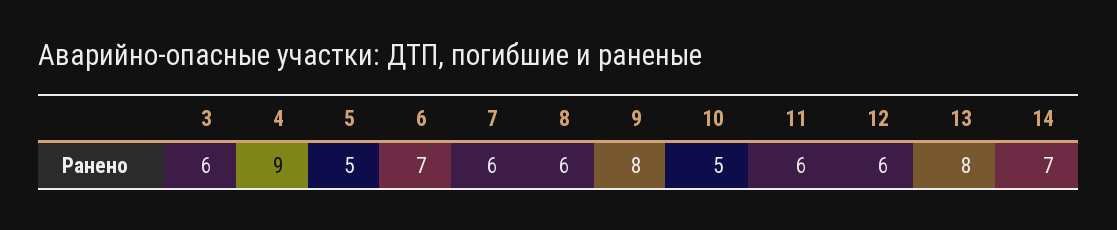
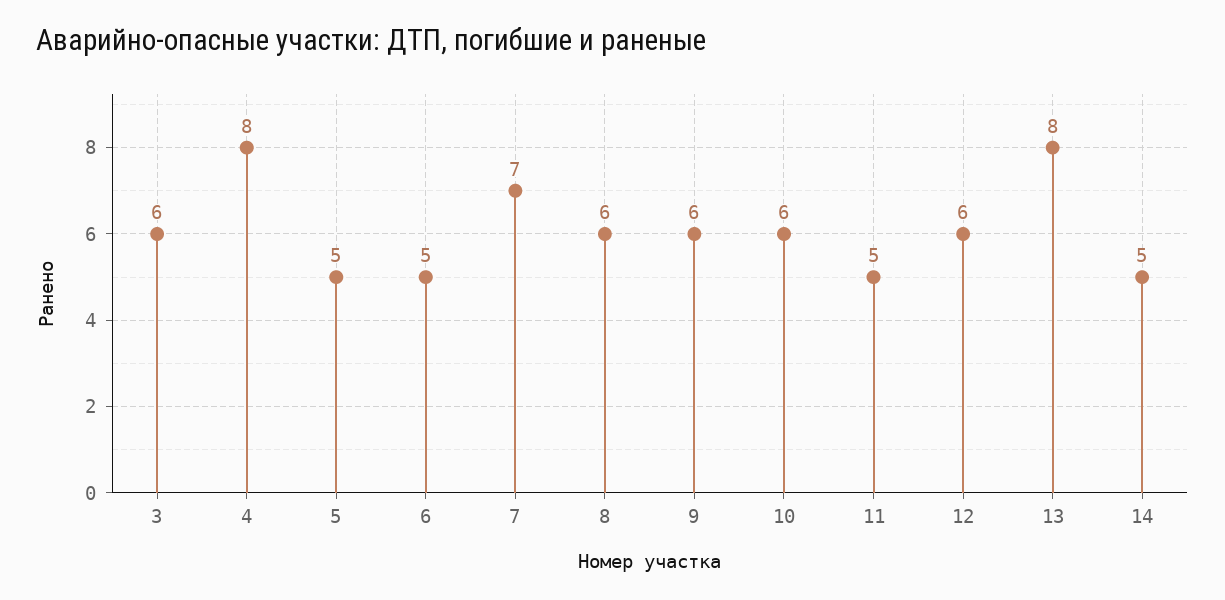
  {
    "3": 6,
-   "4": 9,
+   "4": 8,
    "5": 5,
-   "6": 7,
+   "6": 5,
-   "7": 6,
+   "7": 7,
    "8": 6,
-   "9": 8,
+   "9": 6,
-   "10": 5,
+   "10": 6,
-   "11": 6,
+   "11": 5,
    "12": 6,
    "13": 8,
-   "14": 7
+   "14": 5
  }

